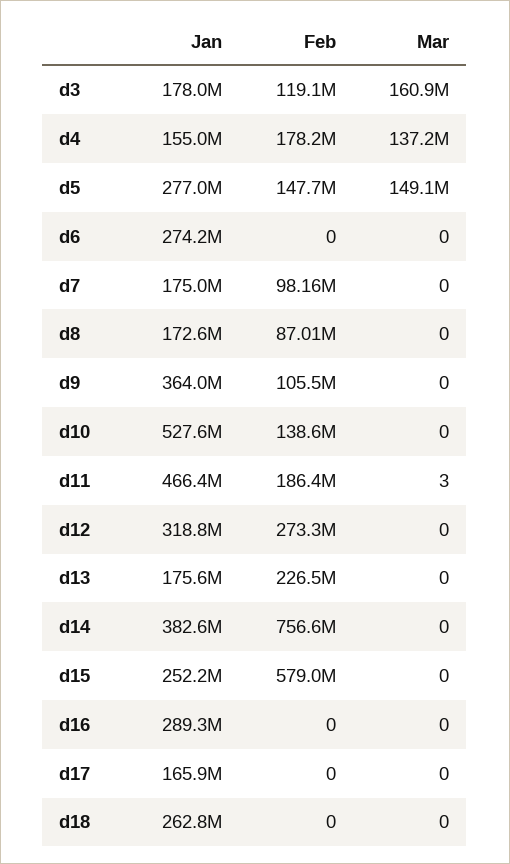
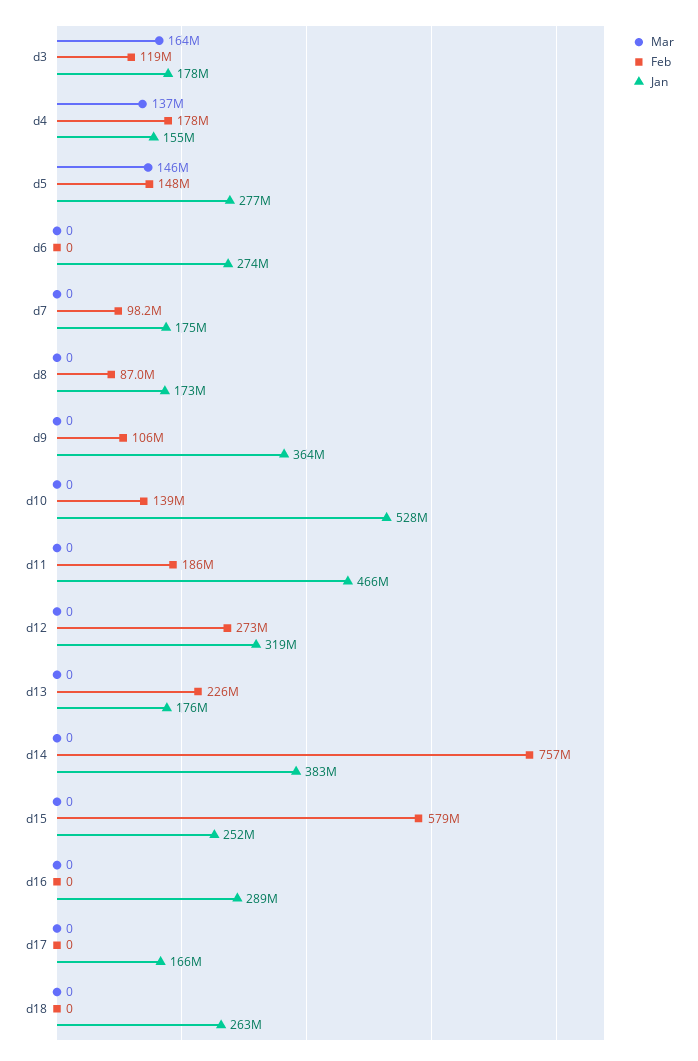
  {
    "Jan": {
      "d3": 178000000,
      "d4": 155000000,
      "d5": 277000000,
      "d6": 274200000,
      "d7": 175000000,
      "d8": 172600000,
      "d9": 364000000,
      "d10": 527600000,
      "d11": 466400000,
      "d12": 318800000,
      "d13": 175600000,
      "d14": 382600000,
      "d15": 252200000,
      "d16": 289300000,
      "d17": 165900000,
      "d18": 262800000
    },
    "Feb": {
      "d3": 119100000,
      "d4": 178200000,
      "d5": 147700000,
      "d6": 0,
      "d7": 98160000,
      "d8": 87010000,
      "d9": 105500000,
      "d10": 138600000,
      "d11": 186400000,
      "d12": 273300000,
      "d13": 226500000,
      "d14": 756600000,
      "d15": 579000000,
      "d16": 0,
      "d17": 0,
      "d18": 0
    },
    "Mar": {
-     "d3": 160900000,
+     "d3": 164000000,
      "d4": 137200000,
-     "d5": 149100000,
+     "d5": 146000000,
      "d6": 0,
      "d7": 0,
      "d8": 0,
      "d9": 0,
      "d10": 0,
-     "d11": 3,
+     "d11": 0,
      "d12": 0,
      "d13": 0,
      "d14": 0,
      "d15": 0,
      "d16": 0,
      "d17": 0,
      "d18": 0
    }
  }

